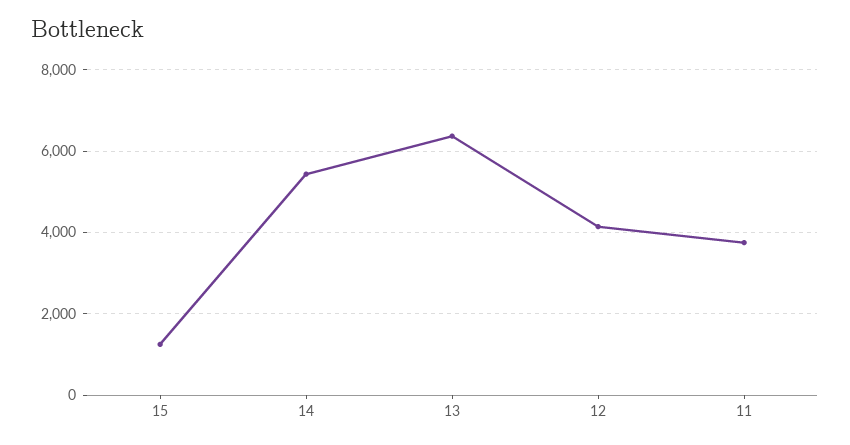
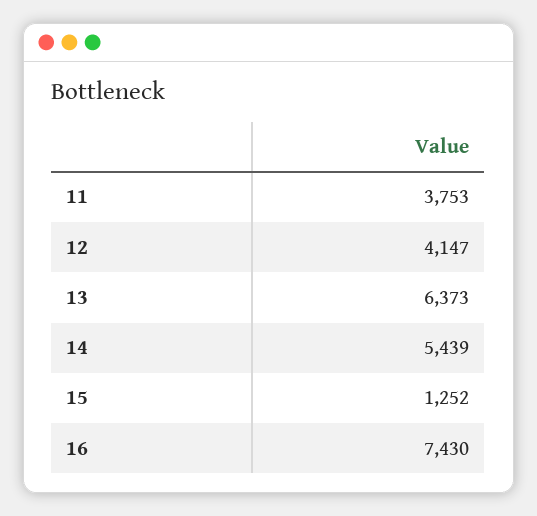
  {
    "15": 1252,
    "14": 5439,
    "13": 6373,
    "12": 4147,
-   "11": 3753
+   "11": 3753,
+   "16": 7430
  }

